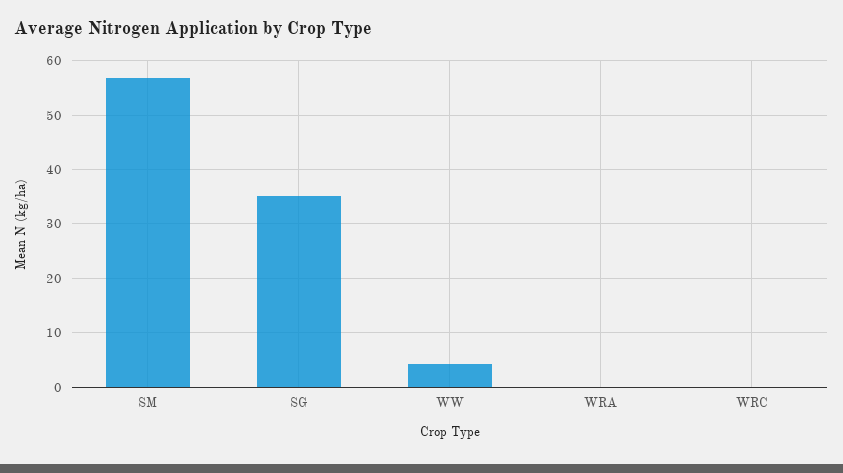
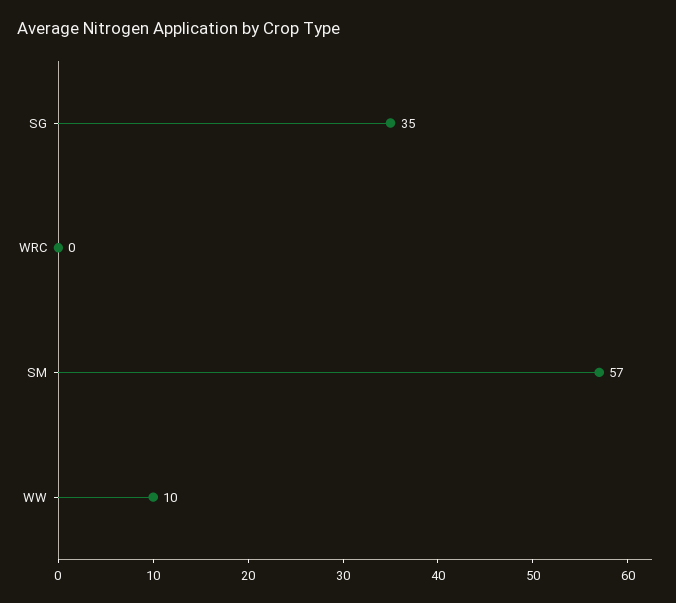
  {
    "SM": 57,
    "SG": 35,
-   "WW": 4,
+   "WW": 10,
-   "WRA": 0,
    "WRC": 0
  }

